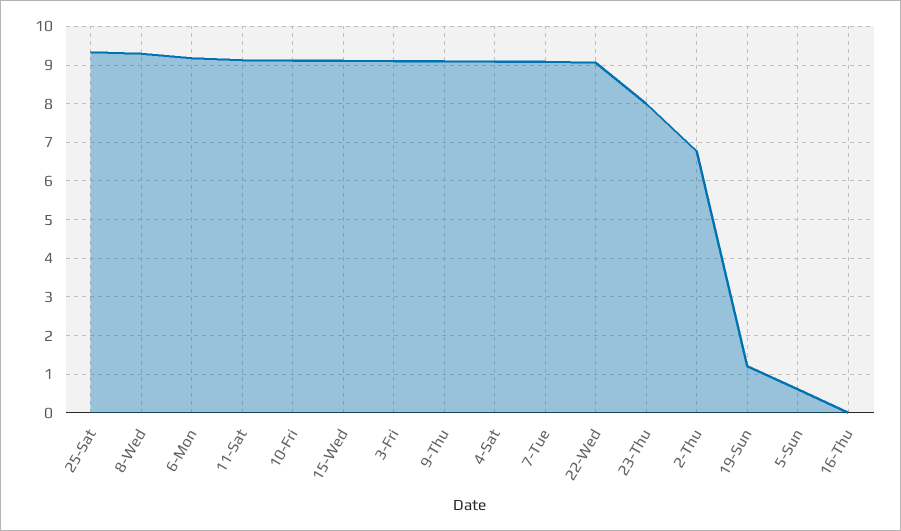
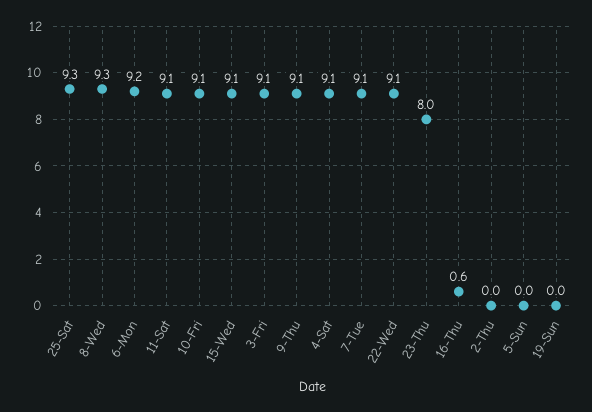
  {
    "25-Sat": 9.3,
    "8-Wed": 9.3,
    "6-Mon": 9.2,
    "11-Sat": 9.1,
    "10-Fri": 9.1,
    "15-Wed": 9.1,
    "3-Fri": 9.1,
    "9-Thu": 9.1,
    "4-Sat": 9.1,
    "7-Tue": 9.1,
    "22-Wed": 9.1,
    "23-Thu": 8,
-   "2-Thu": 6.8,
+   "2-Thu": 0,
-   "19-Sun": 1.2,
+   "19-Sun": 0,
-   "5-Sun": 0.6,
+   "5-Sun": 0,
-   "16-Thu": 0
+   "16-Thu": 0.6
  }

